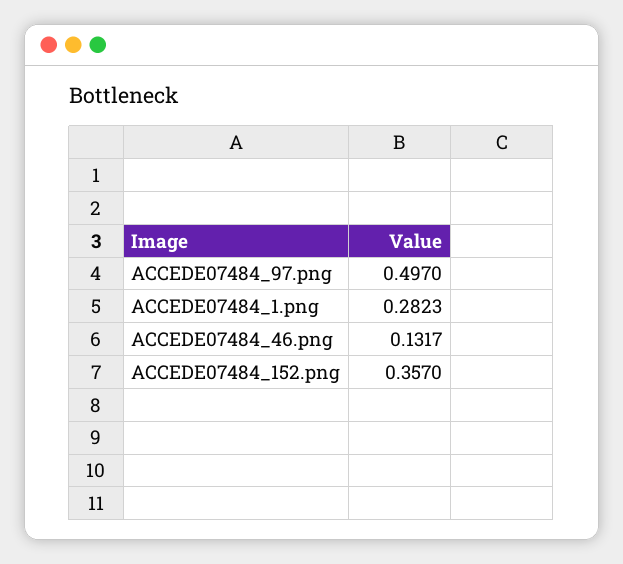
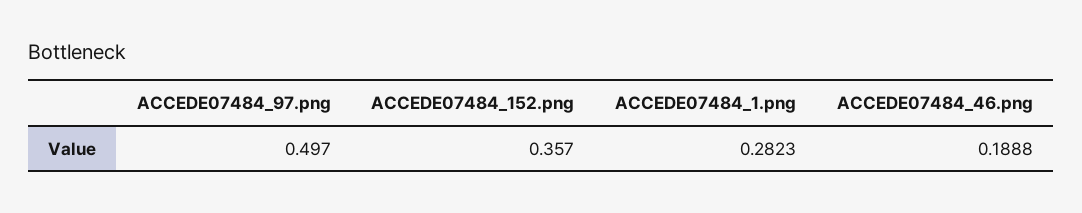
  {
    "ACCEDE07484_97.png": 0.497,
    "ACCEDE07484_1.png": 0.2823,
-   "ACCEDE07484_46.png": 0.1317,
+   "ACCEDE07484_46.png": 0.1888,
    "ACCEDE07484_152.png": 0.357
  }

